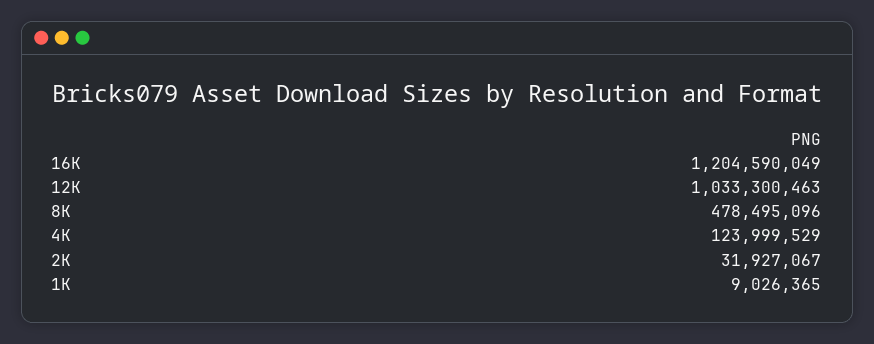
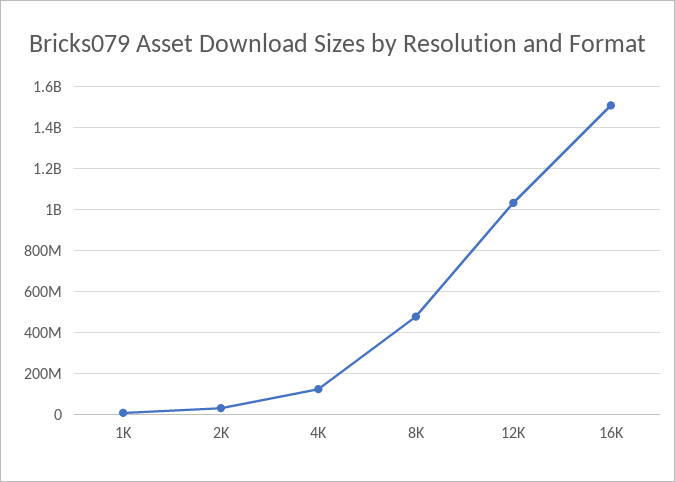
  {
-   "16K": 1204590049,
+   "16K": 1500000000,
    "12K": 1033300463,
    "8K": 478495096,
    "4K": 123999529,
    "2K": 31927067,
    "1K": 9026365
  }

